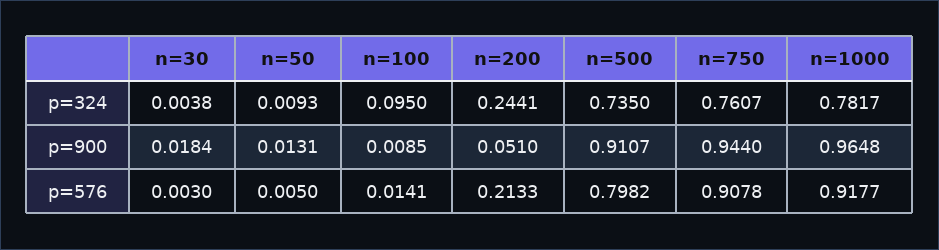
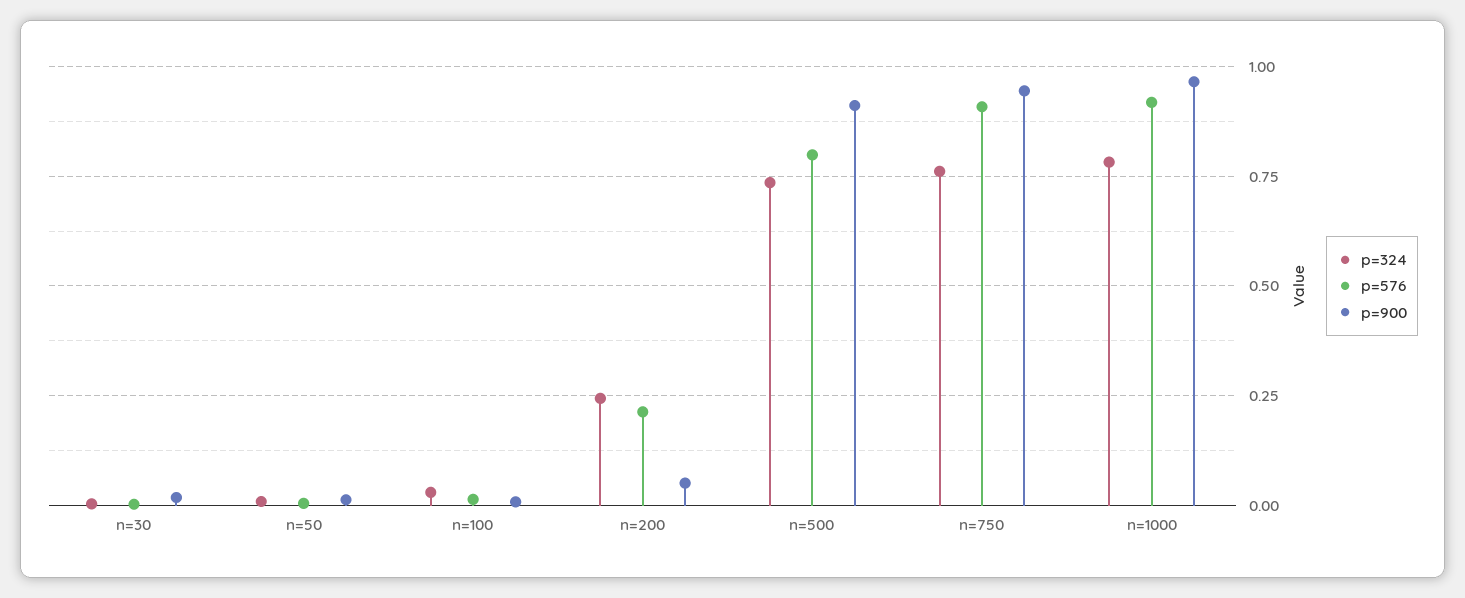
  {
    "p=324": {
      "n=30": 0.0038,
      "n=50": 0.0093,
-     "n=100": 0.095,
+     "n=100": 0.025,
      "n=200": 0.2441,
      "n=500": 0.735,
      "n=750": 0.7607,
      "n=1000": 0.7817
    },
    "p=900": {
      "n=30": 0.0184,
      "n=50": 0.0131,
      "n=100": 0.0085,
      "n=200": 0.051,
      "n=500": 0.9107,
      "n=750": 0.944,
      "n=1000": 0.9648
    },
    "p=576": {
      "n=30": 0.003,
      "n=50": 0.005,
      "n=100": 0.0141,
      "n=200": 0.2133,
      "n=500": 0.7982,
      "n=750": 0.9078,
      "n=1000": 0.9177
    }
  }

